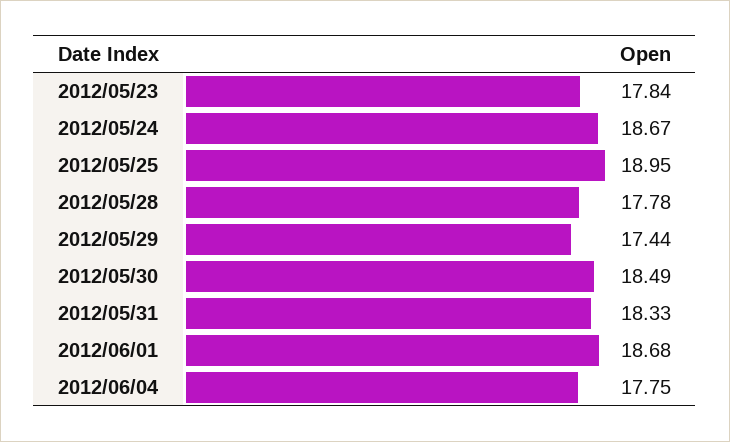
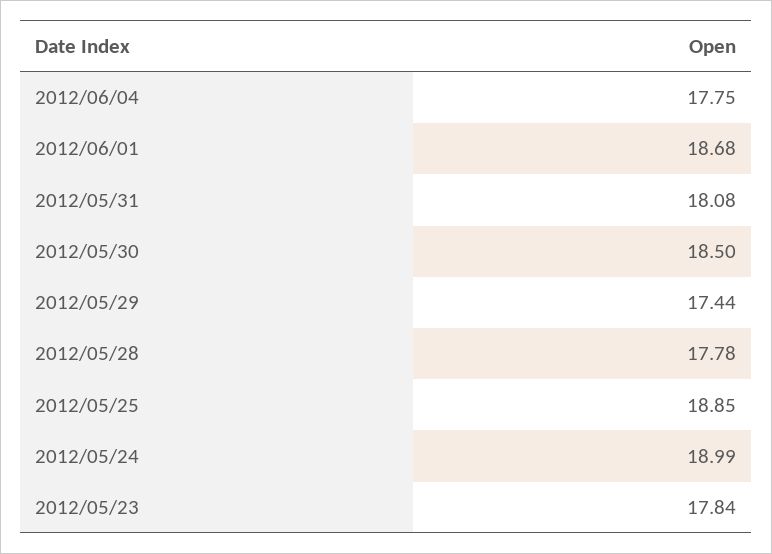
  {
    "2012/05/23": 17.84,
-   "2012/05/24": 18.67,
+   "2012/05/24": 18.99,
-   "2012/05/25": 18.95,
+   "2012/05/25": 18.85,
    "2012/05/28": 17.78,
    "2012/05/29": 17.44,
-   "2012/05/30": 18.49,
+   "2012/05/30": 18.5,
-   "2012/05/31": 18.33,
+   "2012/05/31": 18.08,
    "2012/06/01": 18.68,
    "2012/06/04": 17.75
  }

